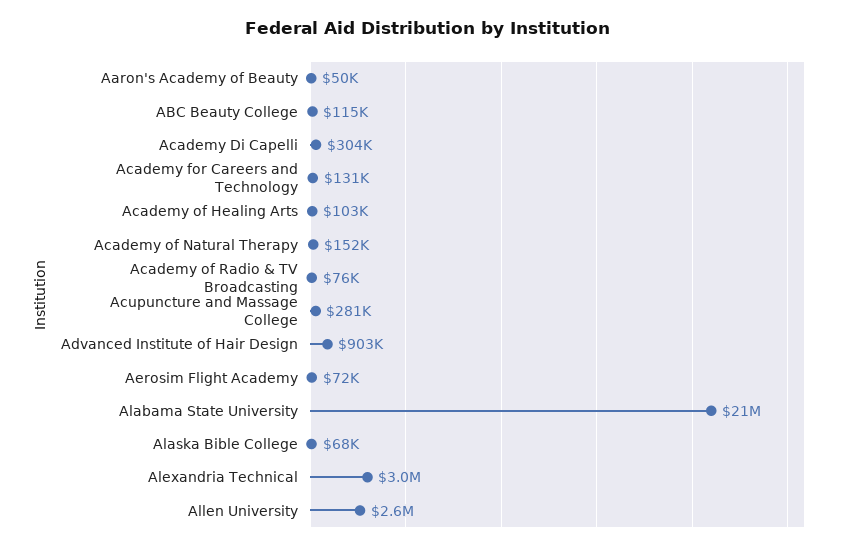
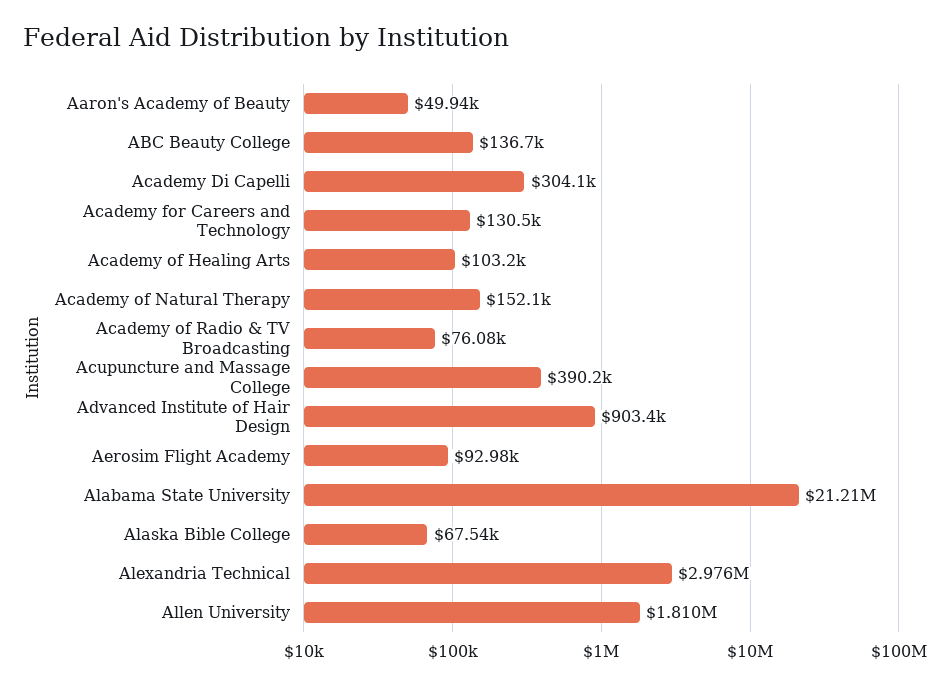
  {
    "Aaron's Academy of Beauty": 49940,
-   "ABC Beauty College": 115000,
+   "ABC Beauty College": 136700,
    "Academy Di Capelli": 304100,
    "Academy for Careers and Technology": 130500,
    "Academy of Healing Arts": 103200,
    "Academy of Natural Therapy": 152100,
    "Academy of Radio & TV Broadcasting": 76080,
-   "Acupuncture and Massage College": 281000,
+   "Acupuncture and Massage College": 390200,
    "Advanced Institute of Hair Design": 903400,
-   "Aerosim Flight Academy": 72000,
+   "Aerosim Flight Academy": 92980,
    "Alabama State University": 21210000,
    "Alaska Bible College": 67540,
    "Alexandria Technical": 2976000,
-   "Allen University": 2600000
+   "Allen University": 1810000
  }

